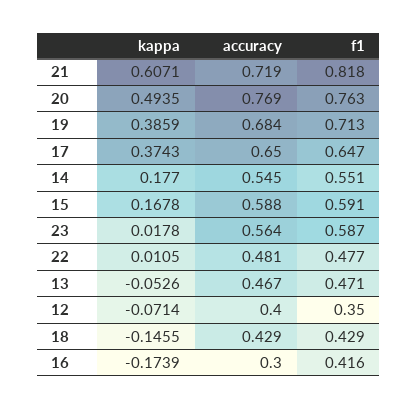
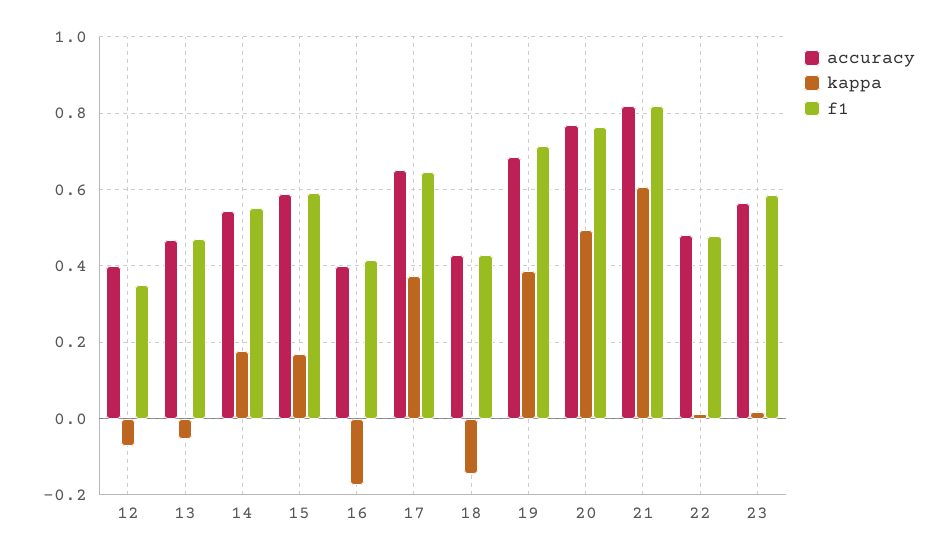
  {
    "kappa": {
      "21": 0.6071,
      "20": 0.4935,
      "19": 0.3859,
      "17": 0.3743,
      "14": 0.177,
      "15": 0.1678,
      "23": 0.0178,
      "22": 0.0105,
      "13": -0.0526,
      "12": -0.0714,
      "18": -0.1455,
      "16": -0.1739
    },
    "accuracy": {
-     "21": 0.719,
+     "21": 0.82,
      "20": 0.769,
      "19": 0.684,
      "17": 0.65,
      "14": 0.545,
      "15": 0.588,
      "23": 0.564,
      "22": 0.481,
      "13": 0.467,
      "12": 0.4,
      "18": 0.429,
-     "16": 0.3
+     "16": 0.4
    },
    "f1": {
      "21": 0.818,
      "20": 0.763,
      "19": 0.713,
      "17": 0.647,
      "14": 0.551,
      "15": 0.591,
      "23": 0.587,
      "22": 0.477,
      "13": 0.471,
      "12": 0.35,
      "18": 0.429,
      "16": 0.416
    }
  }

